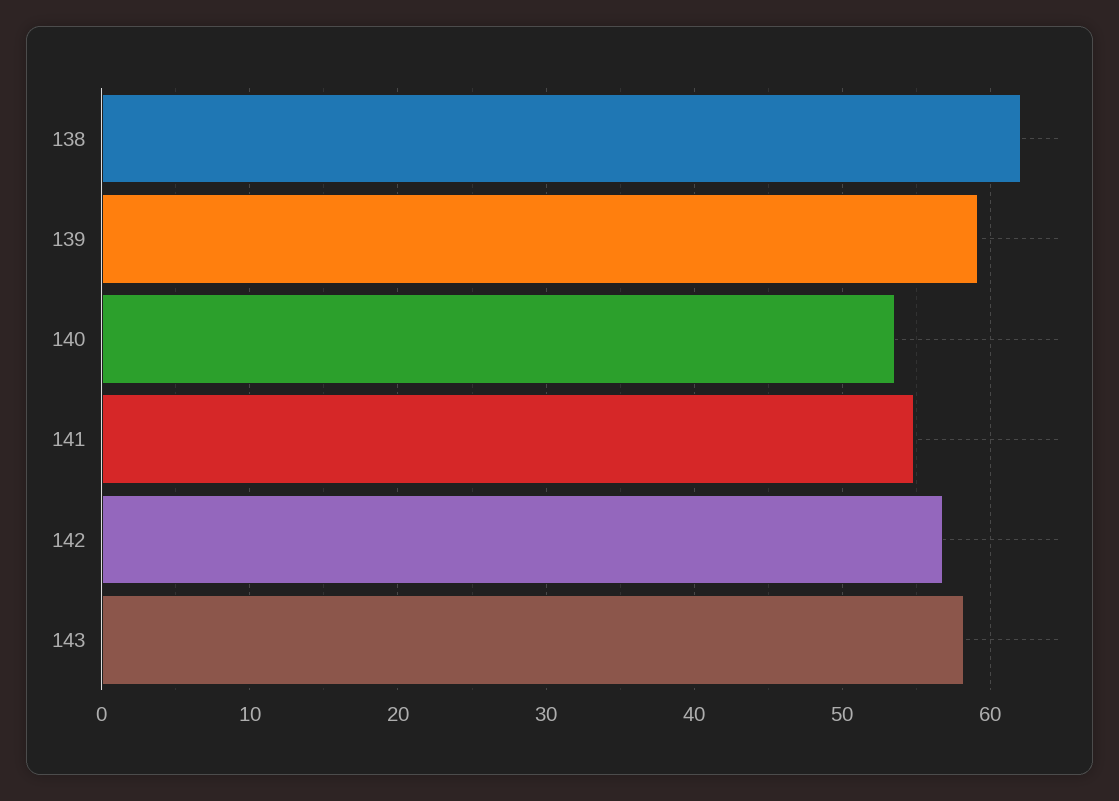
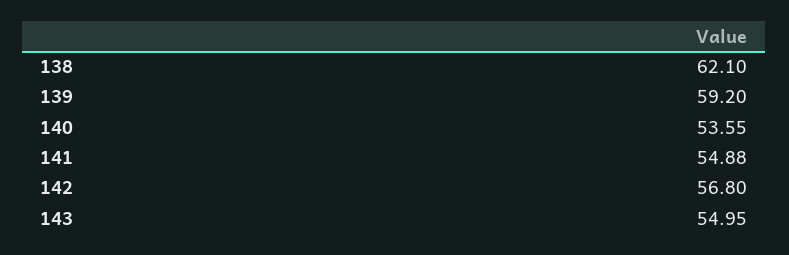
  {
    "138": 62.1,
    "139": 59.2,
    "140": 53.55,
    "141": 54.88,
    "142": 56.8,
-   "143": 58
+   "143": 54.95
  }

